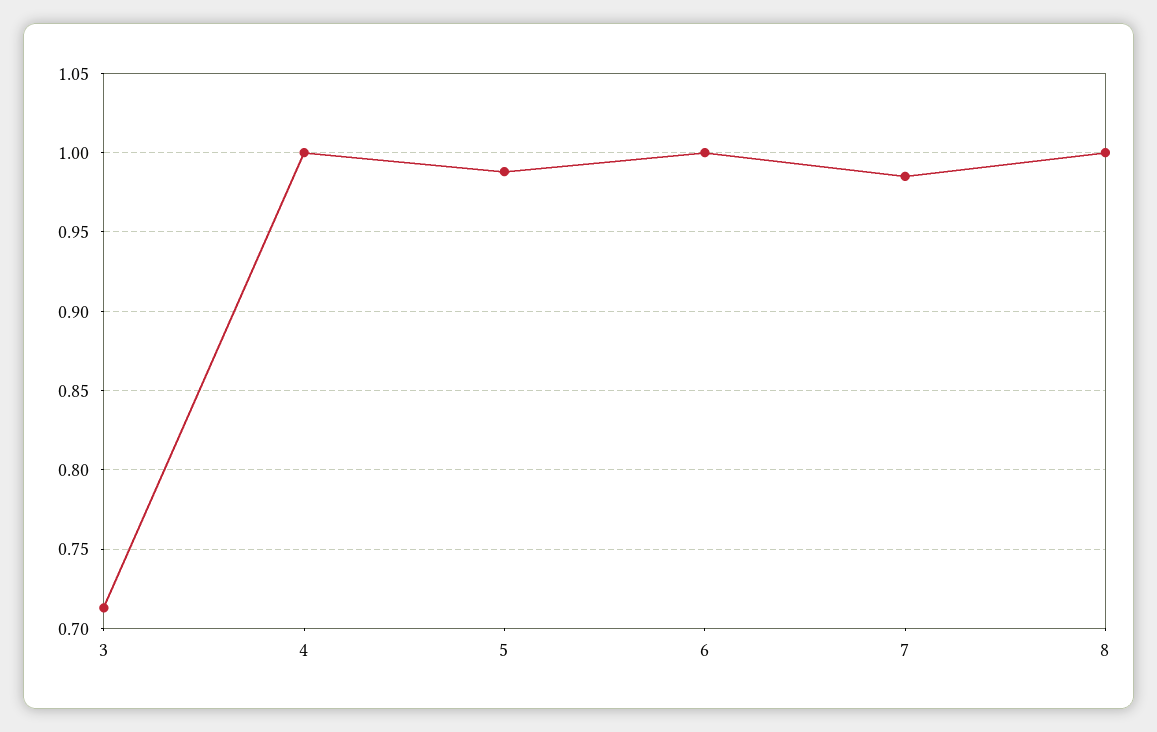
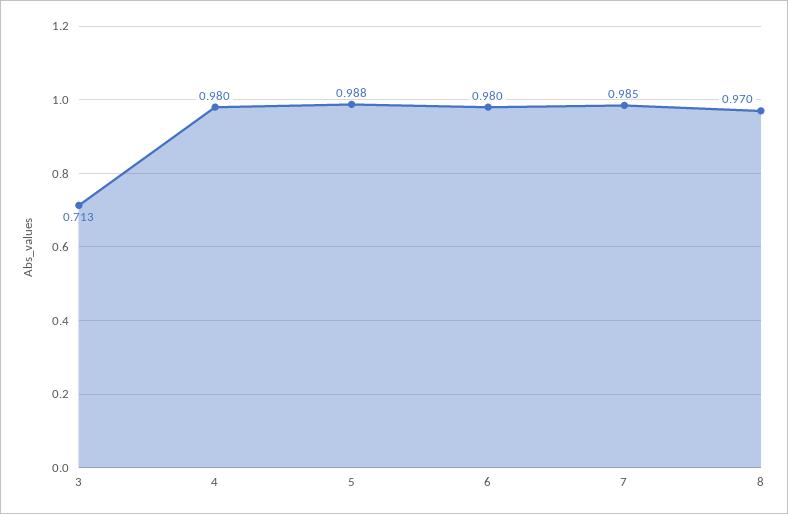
  {
    "3": 0.713,
-   "4": 1,
+   "4": 0.98,
    "5": 0.988,
-   "6": 1,
+   "6": 0.98,
    "7": 0.985,
-   "8": 1
+   "8": 0.97
  }

